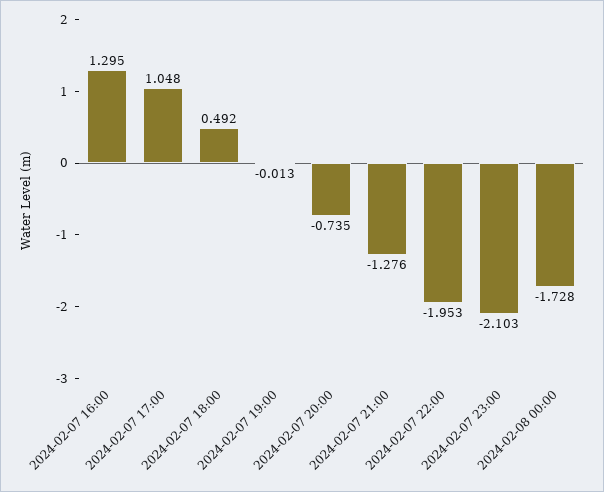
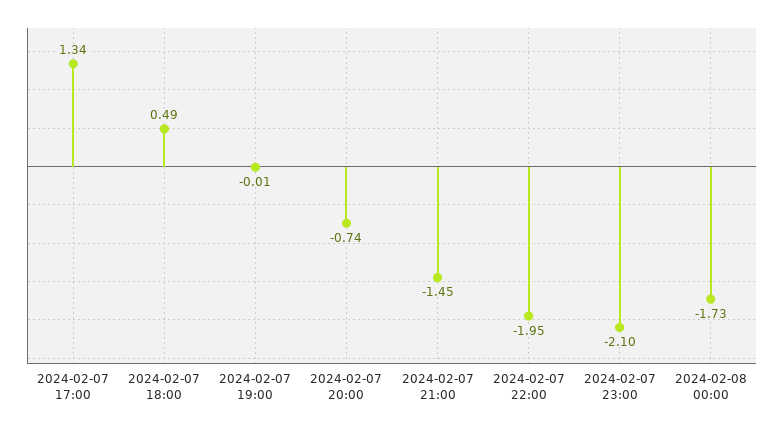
  {
-   "2024-02-07 16:00": 1.295,
-   "2024-02-07 17:00": 1.048,
+   "2024-02-07 17:00": 1.34,
    "2024-02-07 18:00": 0.492,
    "2024-02-07 19:00": -0.013,
    "2024-02-07 20:00": -0.735,
-   "2024-02-07 21:00": -1.276,
+   "2024-02-07 21:00": -1.45,
    "2024-02-07 22:00": -1.953,
    "2024-02-07 23:00": -2.103,
    "2024-02-08 00:00": -1.728
  }

